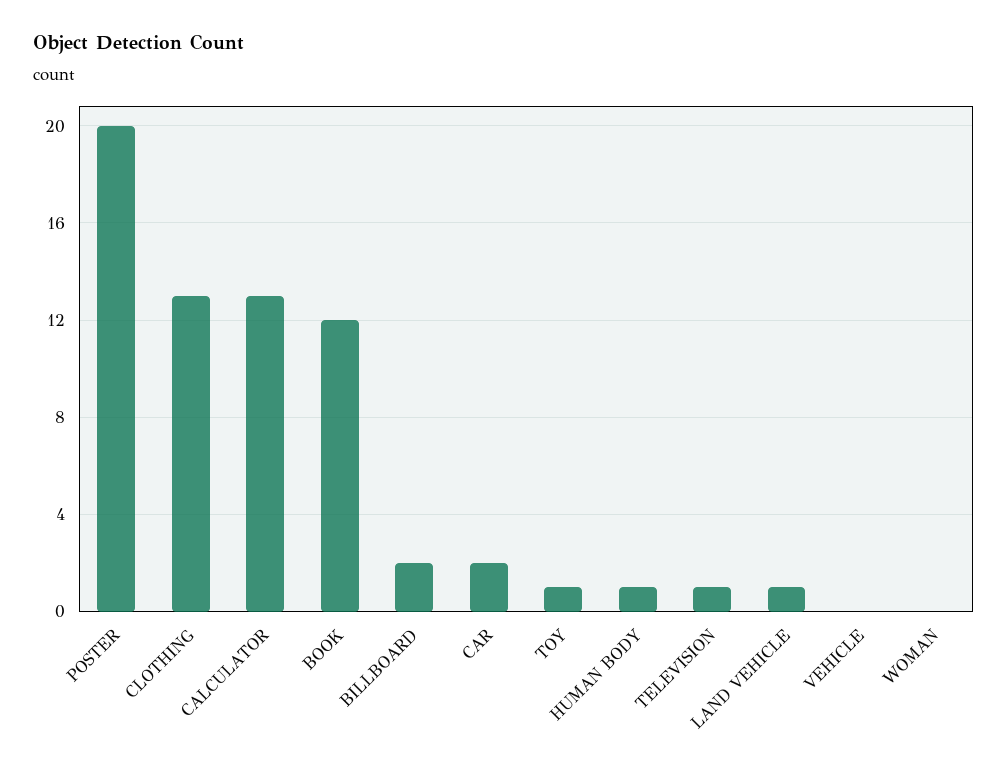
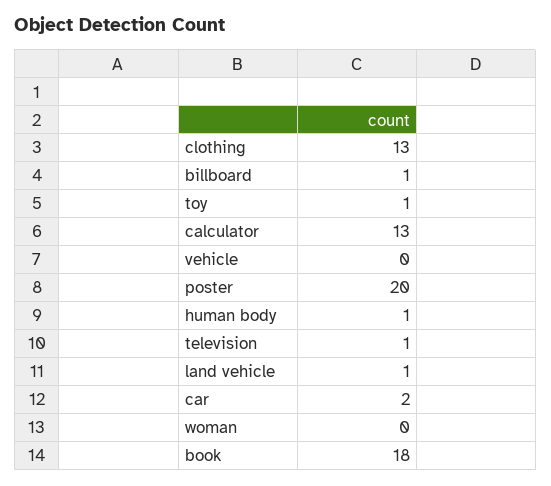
  {
    "POSTER": 20,
    "CLOTHING": 13,
    "CALCULATOR": 13,
-   "BOOK": 12,
+   "BOOK": 18,
-   "BILLBOARD": 2,
+   "BILLBOARD": 1,
    "CAR": 2,
    "TOY": 1,
    "HUMAN BODY": 1,
    "TELEVISION": 1,
    "LAND VEHICLE": 1,
    "VEHICLE": 0,
    "WOMAN": 0
  }

